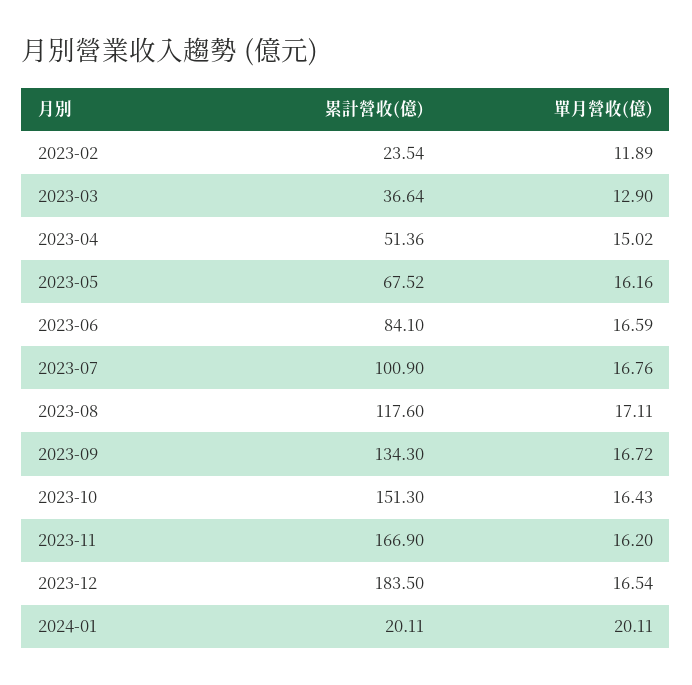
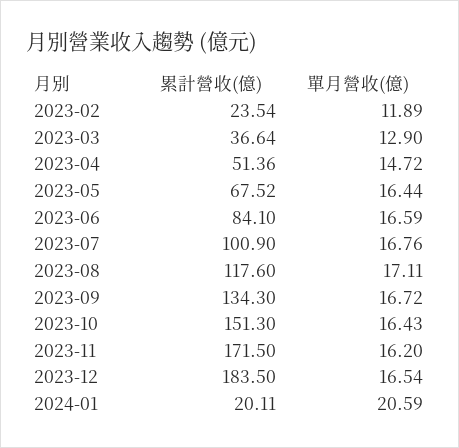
  {
    "累計營收(億)": {
      "2023-02": 23.54,
      "2023-03": 36.64,
      "2023-04": 51.36,
      "2023-05": 67.52,
      "2023-06": 84.1,
      "2023-07": 100.9,
      "2023-08": 117.6,
      "2023-09": 134.3,
      "2023-10": 151.3,
-     "2023-11": 166.9,
+     "2023-11": 171.5,
      "2023-12": 183.5,
      "2024-01": 20.11
    },
    "單月營收(億)": {
      "2023-02": 11.89,
      "2023-03": 12.9,
-     "2023-04": 15.02,
+     "2023-04": 14.72,
-     "2023-05": 16.16,
+     "2023-05": 16.44,
      "2023-06": 16.59,
      "2023-07": 16.76,
      "2023-08": 17.11,
      "2023-09": 16.72,
      "2023-10": 16.43,
      "2023-11": 16.2,
      "2023-12": 16.54,
-     "2024-01": 20.11
+     "2024-01": 20.59
    }
  }

